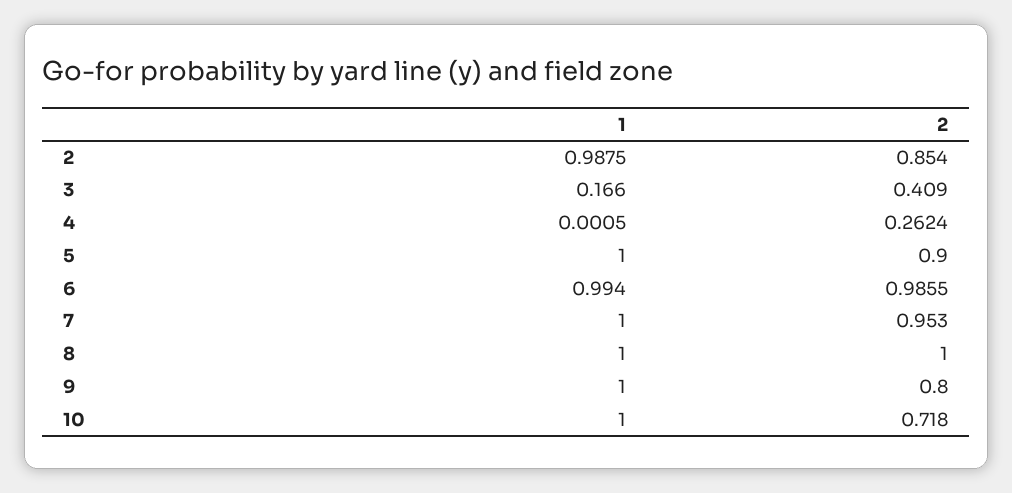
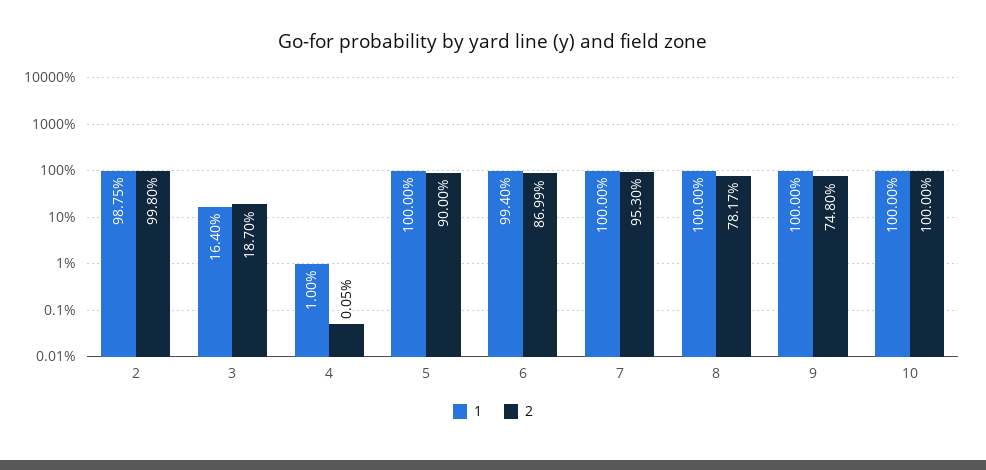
  {
    "1": {
      "2": 0.9875,
-     "3": 0.166,
+     "3": 0.164,
-     "4": 0.0005,
+     "4": 0.01,
      "5": 1,
      "6": 0.994,
      "7": 1,
      "8": 1,
      "9": 1,
      "10": 1
    },
    "2": {
-     "2": 0.854,
+     "2": 0.998,
-     "3": 0.409,
+     "3": 0.187,
-     "4": 0.2624,
+     "4": 0.0005,
      "5": 0.9,
-     "6": 0.9855,
+     "6": 0.8699,
      "7": 0.953,
-     "8": 1,
+     "8": 0.7817,
-     "9": 0.8,
+     "9": 0.748,
-     "10": 0.718
+     "10": 1
    }
  }

